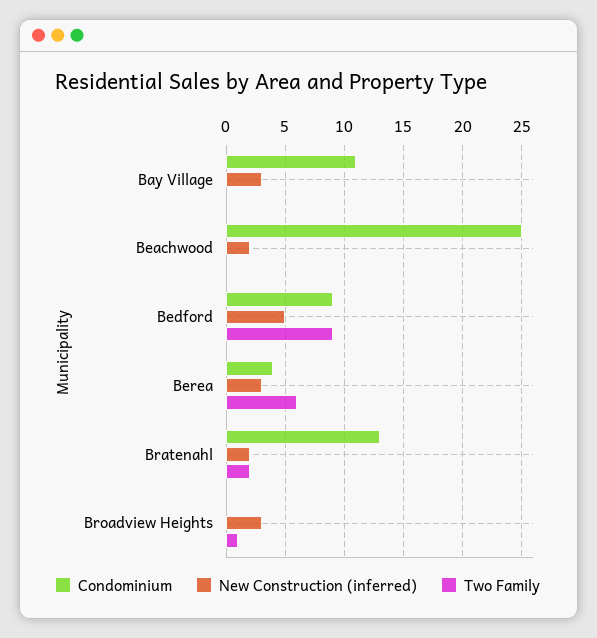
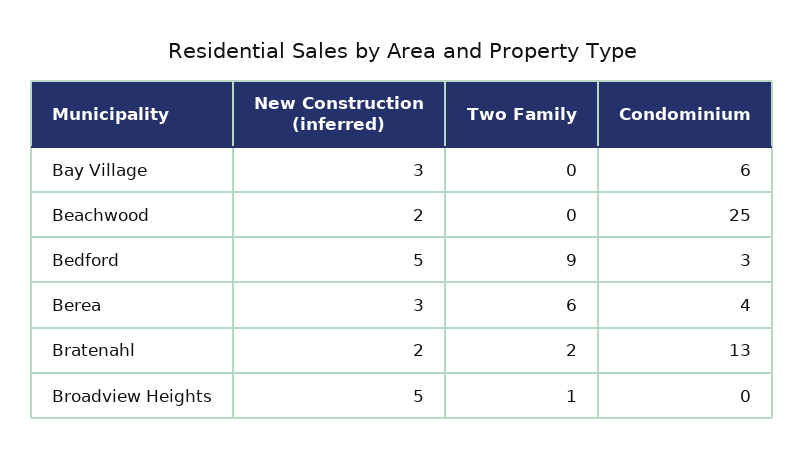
  {
    "Condominium": {
-     "Bay Village": 11,
+     "Bay Village": 6,
      "Beachwood": 25,
-     "Bedford": 9,
+     "Bedford": 3,
      "Berea": 4,
      "Bratenahl": 13,
      "Broadview Heights": 0
    },
    "New Construction (inferred)": {
      "Bay Village": 3,
      "Beachwood": 2,
      "Bedford": 5,
      "Berea": 3,
      "Bratenahl": 2,
-     "Broadview Heights": 3
+     "Broadview Heights": 5
    },
    "Two Family": {
      "Bay Village": 0,
      "Beachwood": 0,
      "Bedford": 9,
      "Berea": 6,
      "Bratenahl": 2,
      "Broadview Heights": 1
    }
  }

